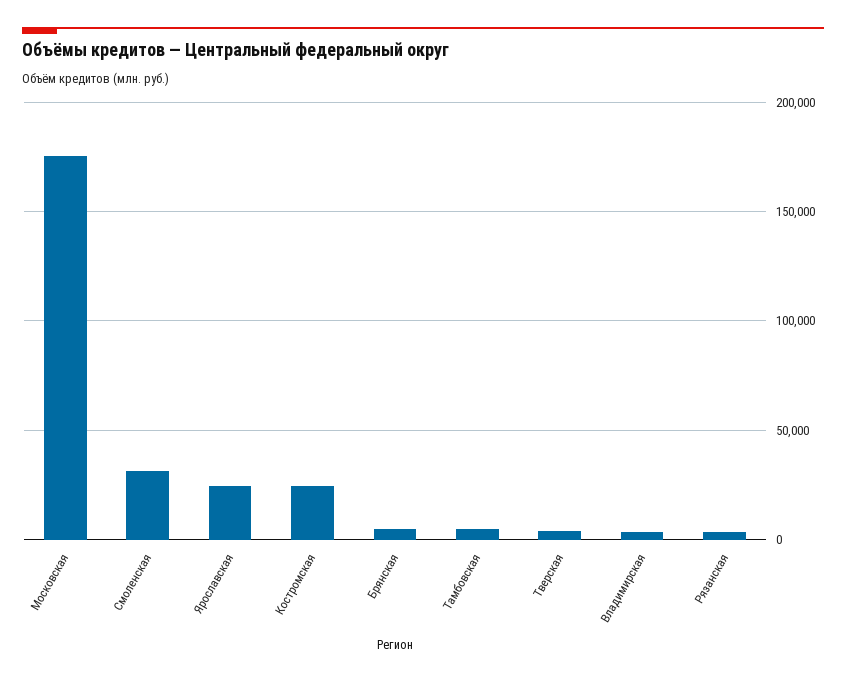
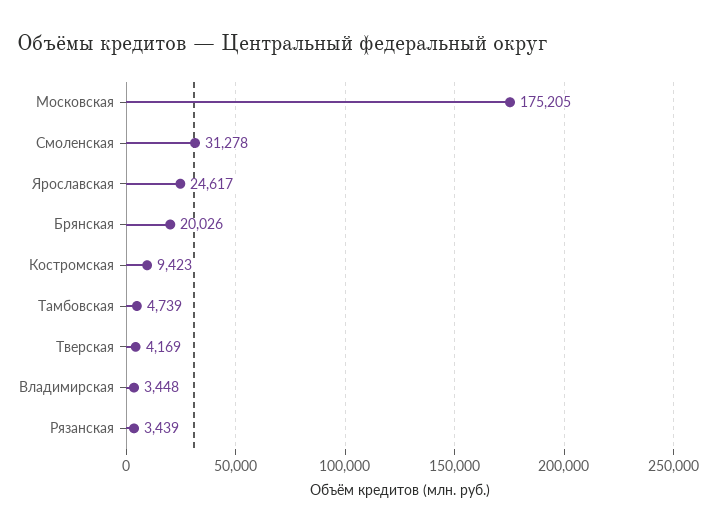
  {
    "Московская": 175205,
    "Смоленская": 31278,
    "Ярославская": 24617,
-   "Костромская": 25000,
+   "Костромская": 9423,
-   "Брянская": 5000,
+   "Брянская": 20026,
    "Тамбовская": 4739,
    "Тверская": 4169,
    "Владимирская": 3448,
    "Рязанская": 3439
  }

